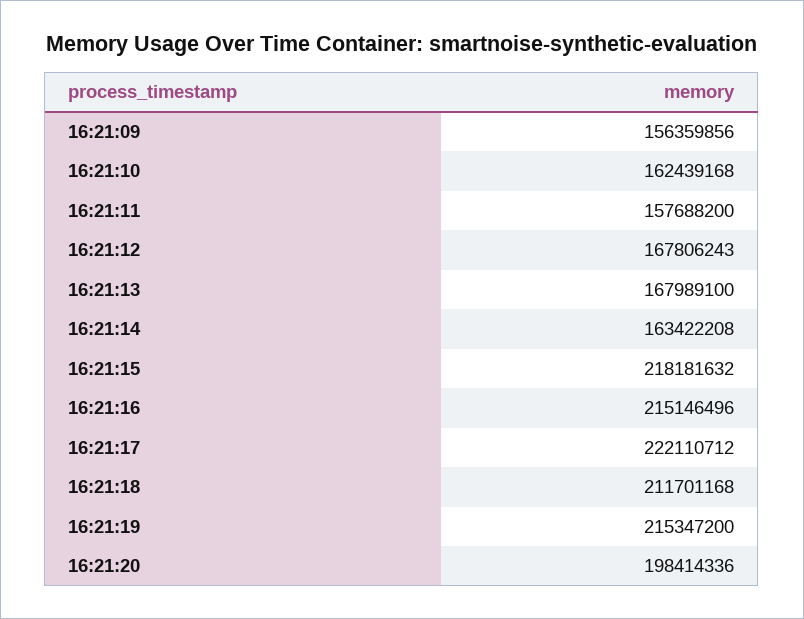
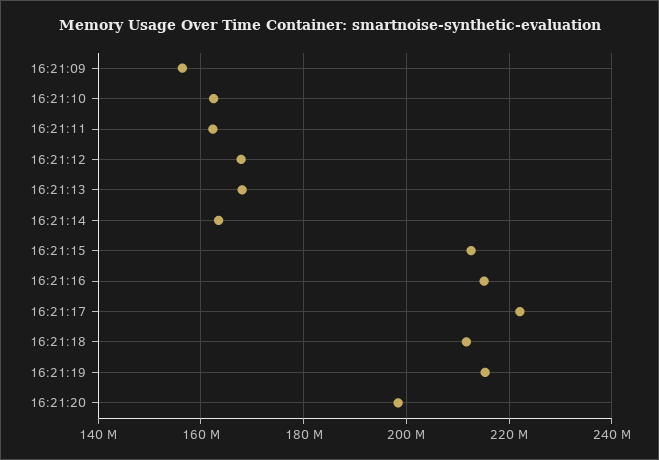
  {
    "16:21:09": 156359856,
    "16:21:10": 162439168,
-   "16:21:11": 157688200,
+   "16:21:11": 162000000,
    "16:21:12": 167806243,
    "16:21:13": 167989100,
    "16:21:14": 163422208,
-   "16:21:15": 218181632,
+   "16:21:15": 212000000,
    "16:21:16": 215146496,
    "16:21:17": 222110712,
    "16:21:18": 211701168,
    "16:21:19": 215347200,
    "16:21:20": 198414336
  }

